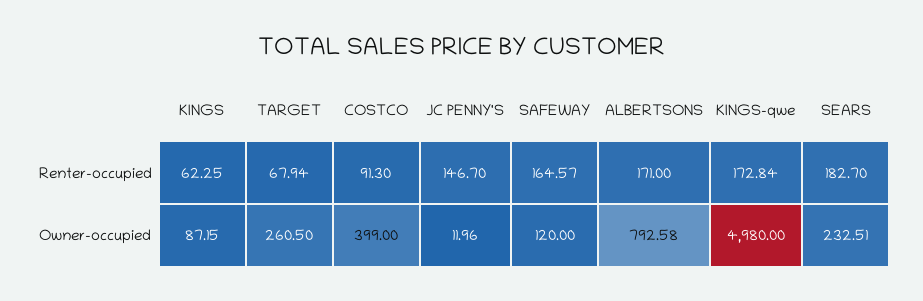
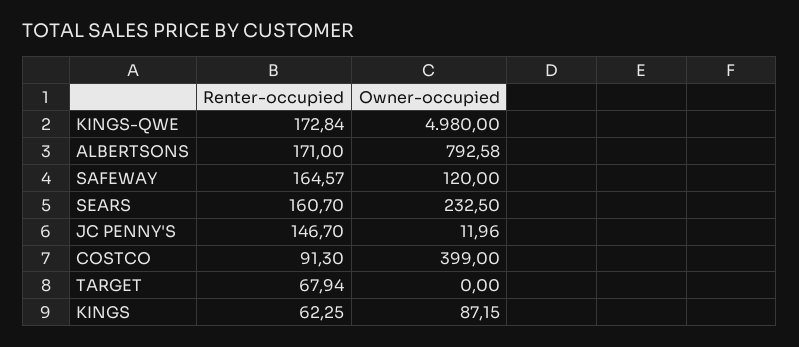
  {
    "KINGS": {
      "Renter-occupied": 62.25,
      "Owner-occupied": 87.15
    },
    "TARGET": {
      "Renter-occupied": 67.94,
-     "Owner-occupied": 260.5
+     "Owner-occupied": 0
    },
    "COSTCO": {
      "Renter-occupied": 91.3,
      "Owner-occupied": 399
    },
    "JC PENNY'S": {
      "Renter-occupied": 146.7,
      "Owner-occupied": 11.96
    },
    "SAFEWAY": {
      "Renter-occupied": 164.57,
      "Owner-occupied": 120
    },
    "ALBERTSONS": {
      "Renter-occupied": 171,
      "Owner-occupied": 792.58
    },
    "KINGS-qwe": {
      "Renter-occupied": 172.84,
      "Owner-occupied": 4980
    },
    "SEARS": {
-     "Renter-occupied": 182.7,
+     "Renter-occupied": 160.7,
-     "Owner-occupied": 232.51
+     "Owner-occupied": 232.5
    }
  }

